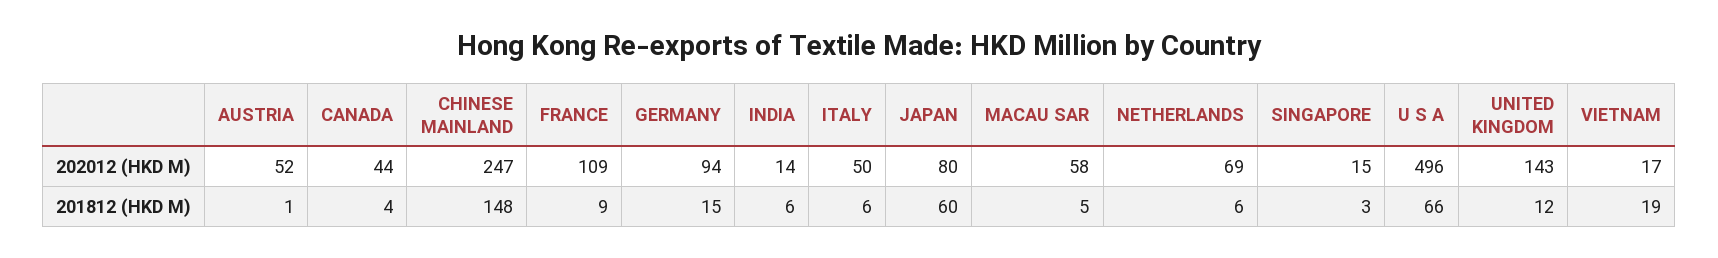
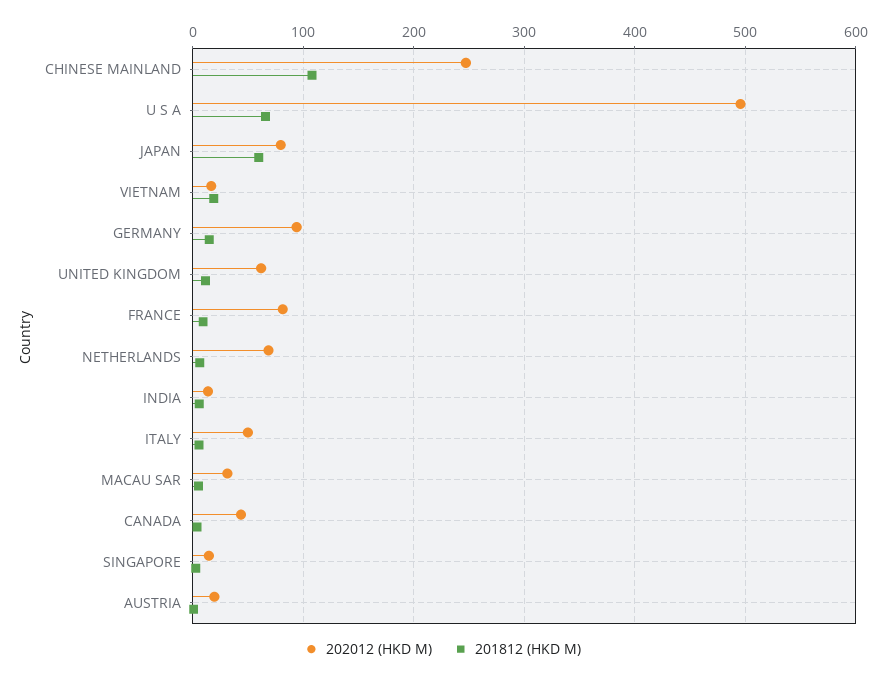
  {
    "202012 (HKD M)": {
-     "AUSTRIA": 52,
+     "AUSTRIA": 20,
      "CANADA": 44,
      "CHINESE MAINLAND": 247,
-     "FRANCE": 109,
+     "FRANCE": 80,
      "GERMANY": 94,
      "INDIA": 14,
      "ITALY": 50,
      "JAPAN": 80,
-     "MACAU SAR": 58,
+     "MACAU SAR": 30,
      "NETHERLANDS": 69,
      "SINGAPORE": 15,
      "U S A": 496,
-     "UNITED KINGDOM": 143,
+     "UNITED KINGDOM": 60,
      "VIETNAM": 17
    },
    "201812 (HKD M)": {
      "AUSTRIA": 1,
      "CANADA": 4,
-     "CHINESE MAINLAND": 148,
+     "CHINESE MAINLAND": 110,
      "FRANCE": 9,
      "GERMANY": 15,
      "INDIA": 6,
      "ITALY": 6,
      "JAPAN": 60,
      "MACAU SAR": 5,
      "NETHERLANDS": 6,
      "SINGAPORE": 3,
      "U S A": 66,
      "UNITED KINGDOM": 12,
      "VIETNAM": 19
    }
  }

